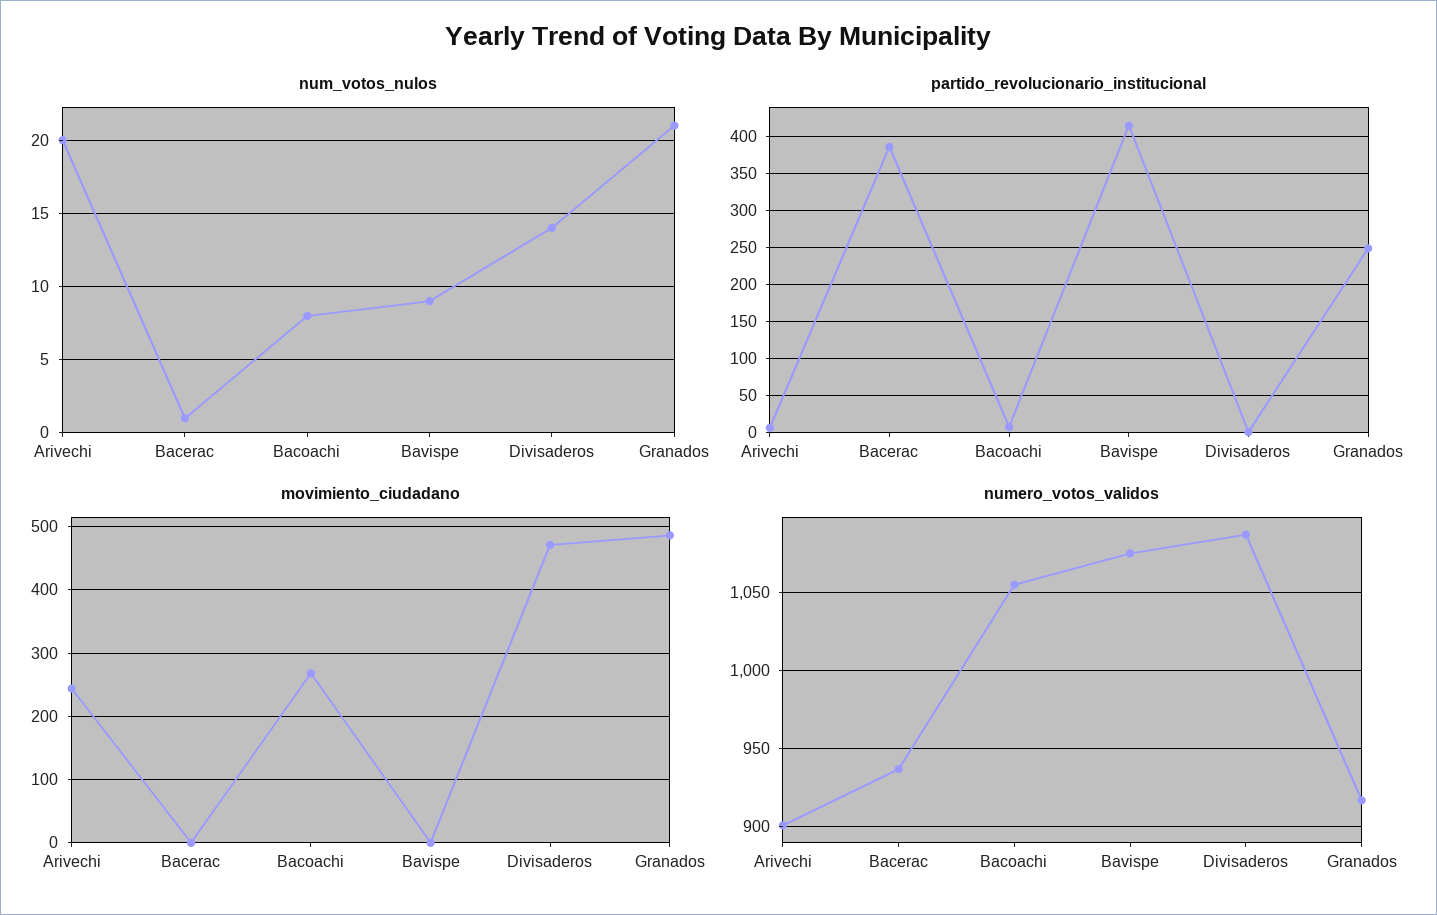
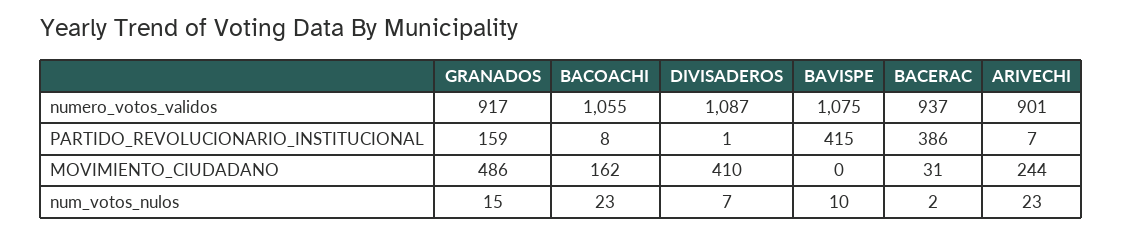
  {
    "num_votos_nulos": {
-     "Arivechi": 20,
+     "Arivechi": 23,
-     "Bacerac": 1,
+     "Bacerac": 2,
-     "Bacoachi": 8,
+     "Bacoachi": 23,
-     "Bavispe": 9,
+     "Bavispe": 10,
-     "Divisaderos": 14,
+     "Divisaderos": 7,
-     "Granados": 21
+     "Granados": 15
    },
    "partido_revolucionario_institucional": {
      "Arivechi": 7,
      "Bacerac": 386,
      "Bacoachi": 8,
      "Bavispe": 415,
      "Divisaderos": 1,
-     "Granados": 250
+     "Granados": 159
    },
    "movimiento_ciudadano": {
      "Arivechi": 244,
-     "Bacerac": 0,
+     "Bacerac": 31,
-     "Bacoachi": 270,
+     "Bacoachi": 162,
      "Bavispe": 0,
-     "Divisaderos": 470,
+     "Divisaderos": 410,
      "Granados": 486
    },
    "numero_votos_validos": {
      "Arivechi": 901,
      "Bacerac": 937,
      "Bacoachi": 1055,
      "Bavispe": 1075,
      "Divisaderos": 1087,
      "Granados": 917
    }
  }

